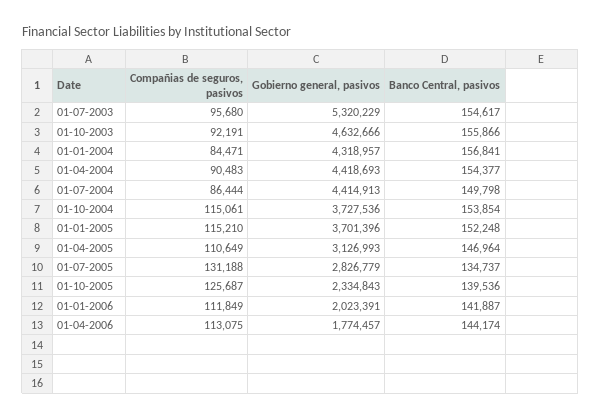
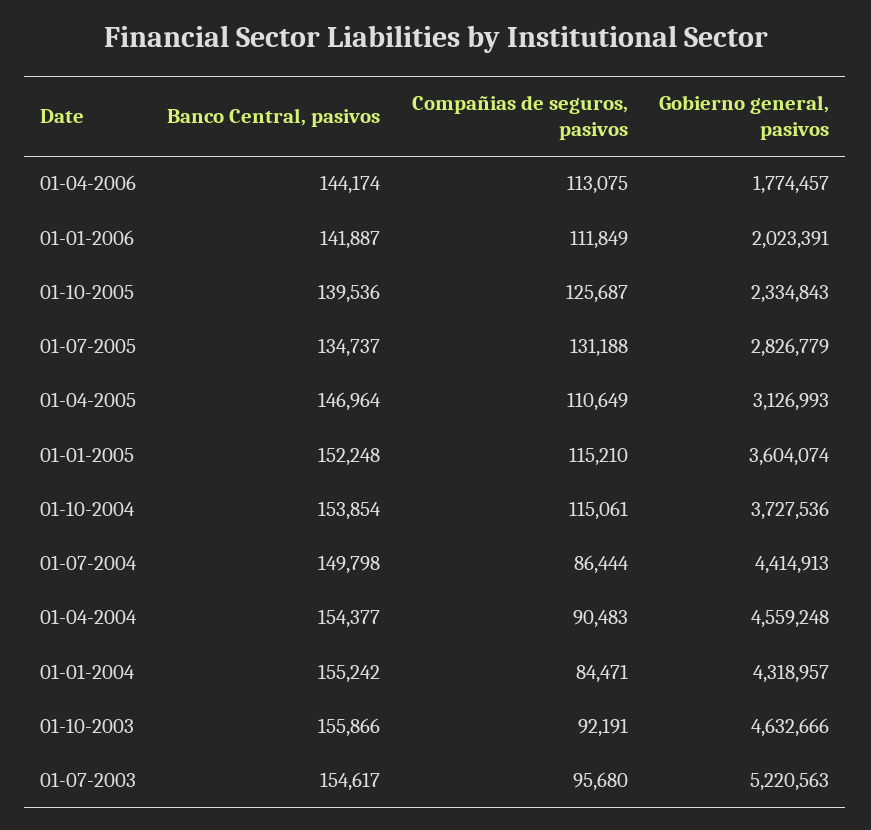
  {
    "Compañias de seguros, pasivos": {
      "01-07-2003": 95680,
      "01-10-2003": 92191,
      "01-01-2004": 84471,
      "01-04-2004": 90483,
      "01-07-2004": 86444,
      "01-10-2004": 115061,
      "01-01-2005": 115210,
      "01-04-2005": 110649,
      "01-07-2005": 131188,
      "01-10-2005": 125687,
      "01-01-2006": 111849,
      "01-04-2006": 113075
    },
    "Gobierno general, pasivos": {
-     "01-07-2003": 5320229,
+     "01-07-2003": 5220563,
      "01-10-2003": 4632666,
      "01-01-2004": 4318957,
-     "01-04-2004": 4418693,
+     "01-04-2004": 4559248,
      "01-07-2004": 4414913,
      "01-10-2004": 3727536,
-     "01-01-2005": 3701396,
+     "01-01-2005": 3604074,
      "01-04-2005": 3126993,
      "01-07-2005": 2826779,
      "01-10-2005": 2334843,
      "01-01-2006": 2023391,
      "01-04-2006": 1774457
    },
    "Banco Central, pasivos": {
      "01-07-2003": 154617,
      "01-10-2003": 155866,
-     "01-01-2004": 156841,
+     "01-01-2004": 155242,
      "01-04-2004": 154377,
      "01-07-2004": 149798,
      "01-10-2004": 153854,
      "01-01-2005": 152248,
      "01-04-2005": 146964,
      "01-07-2005": 134737,
      "01-10-2005": 139536,
      "01-01-2006": 141887,
      "01-04-2006": 144174
    }
  }

